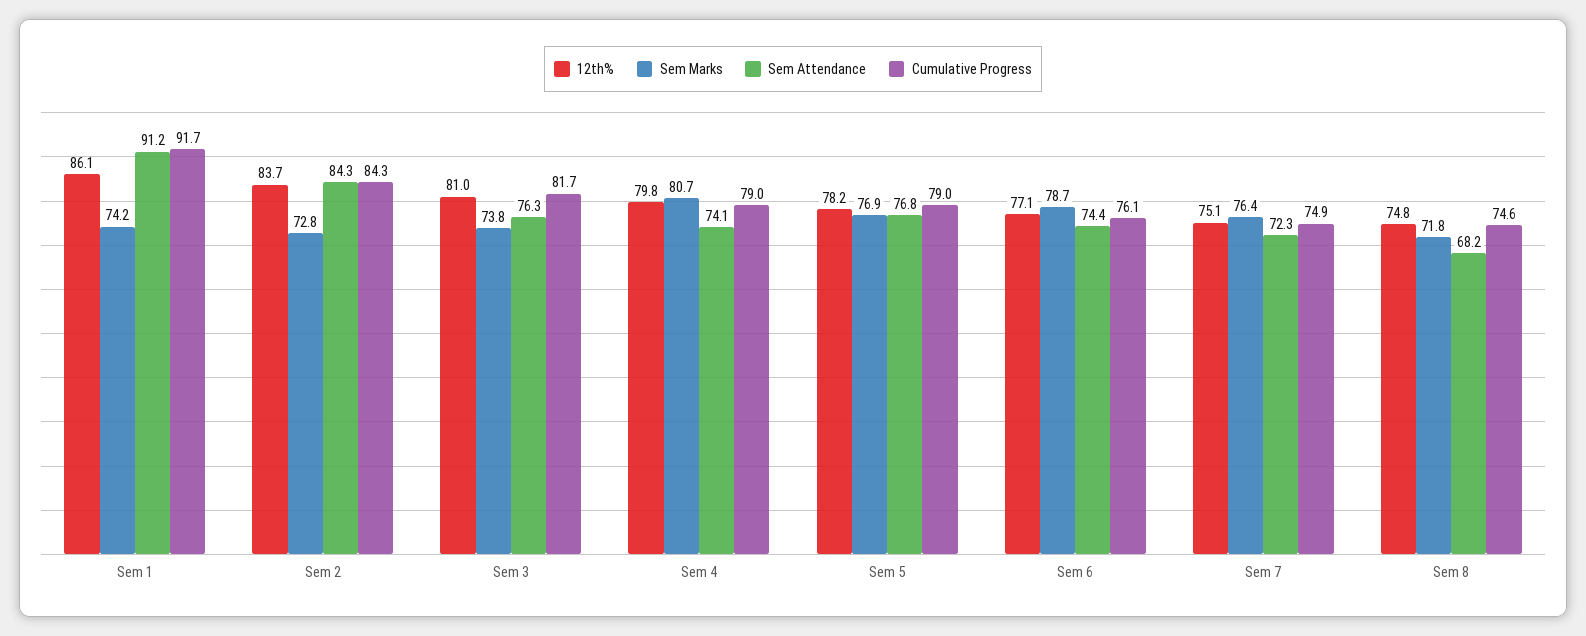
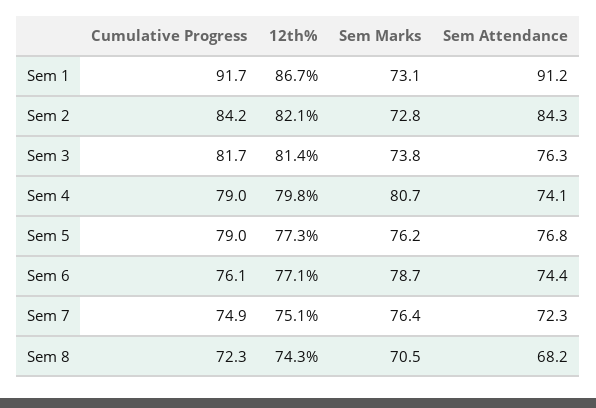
  {
    "12th%": {
-     "Sem 1": 86.1,
+     "Sem 1": 86.7,
-     "Sem 2": 83.7,
+     "Sem 2": 82.1,
-     "Sem 3": 81,
+     "Sem 3": 81.4,
      "Sem 4": 79.8,
-     "Sem 5": 78.2,
+     "Sem 5": 77.3,
      "Sem 6": 77.1,
      "Sem 7": 75.1,
-     "Sem 8": 74.8
+     "Sem 8": 74.3
    },
    "Sem Marks": {
-     "Sem 1": 74.2,
+     "Sem 1": 73.1,
      "Sem 2": 72.8,
      "Sem 3": 73.8,
      "Sem 4": 80.7,
-     "Sem 5": 76.9,
+     "Sem 5": 76.2,
      "Sem 6": 78.7,
      "Sem 7": 76.4,
-     "Sem 8": 71.8
+     "Sem 8": 70.5
    },
    "Sem Attendance": {
      "Sem 1": 91.2,
      "Sem 2": 84.3,
      "Sem 3": 76.3,
      "Sem 4": 74.1,
      "Sem 5": 76.8,
      "Sem 6": 74.4,
      "Sem 7": 72.3,
      "Sem 8": 68.2
    },
    "Cumulative Progress": {
      "Sem 1": 91.7,
-     "Sem 2": 84.3,
+     "Sem 2": 84.2,
      "Sem 3": 81.7,
      "Sem 4": 79,
      "Sem 5": 79,
      "Sem 6": 76.1,
      "Sem 7": 74.9,
-     "Sem 8": 74.6
+     "Sem 8": 72.3
    }
  }

